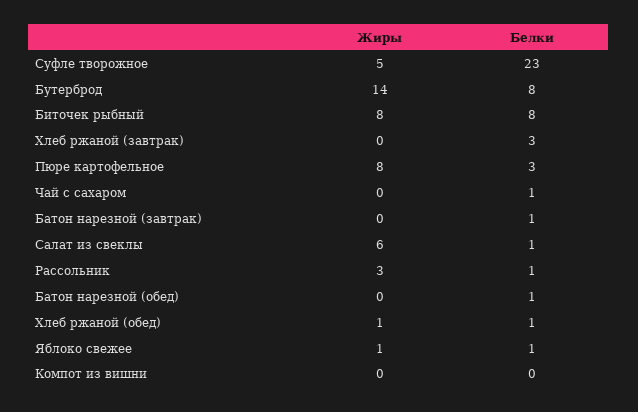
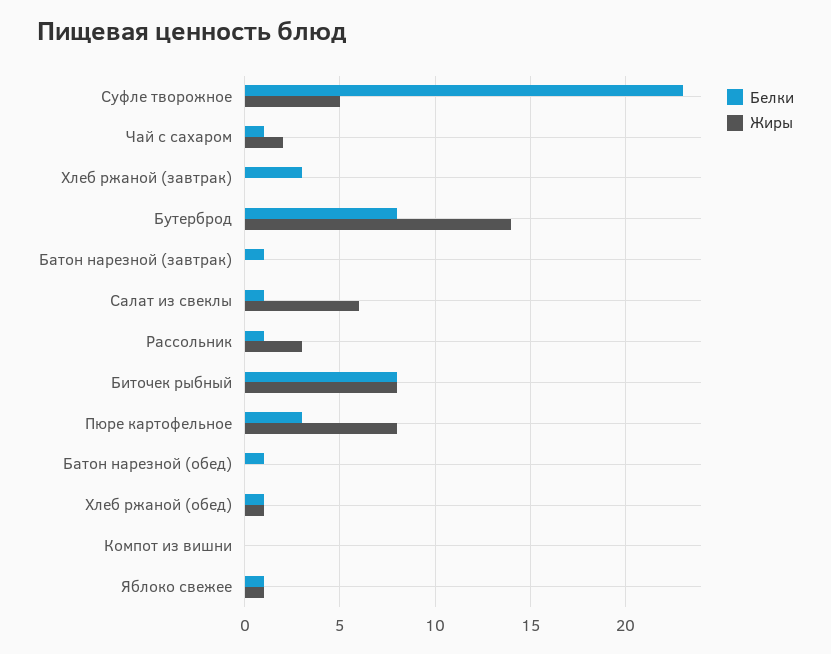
  {
    "Жиры": {
      "Суфле творожное": 5,
      "Бутерброд": 14,
      "Биточек рыбный": 8,
      "Хлеб ржаной (завтрак)": 0,
      "Пюре картофельное": 8,
-     "Чай с сахаром": 0,
+     "Чай с сахаром": 2,
      "Батон нарезной (завтрак)": 0,
      "Салат из свеклы": 6,
      "Рассольник": 3,
      "Батон нарезной (обед)": 0,
      "Хлеб ржаной (обед)": 1,
      "Яблоко свежее": 1,
      "Компот из вишни": 0
    },
    "Белки": {
      "Суфле творожное": 23,
      "Бутерброд": 8,
      "Биточек рыбный": 8,
      "Хлеб ржаной (завтрак)": 3,
      "Пюре картофельное": 3,
      "Чай с сахаром": 1,
      "Батон нарезной (завтрак)": 1,
      "Салат из свеклы": 1,
      "Рассольник": 1,
      "Батон нарезной (обед)": 1,
      "Хлеб ржаной (обед)": 1,
      "Яблоко свежее": 1,
      "Компот из вишни": 0
    }
  }

